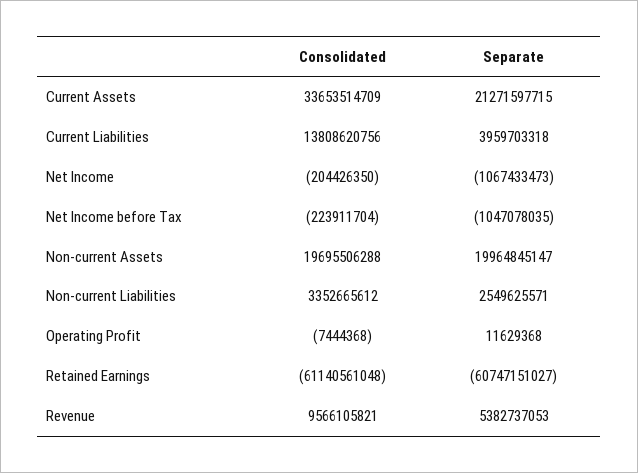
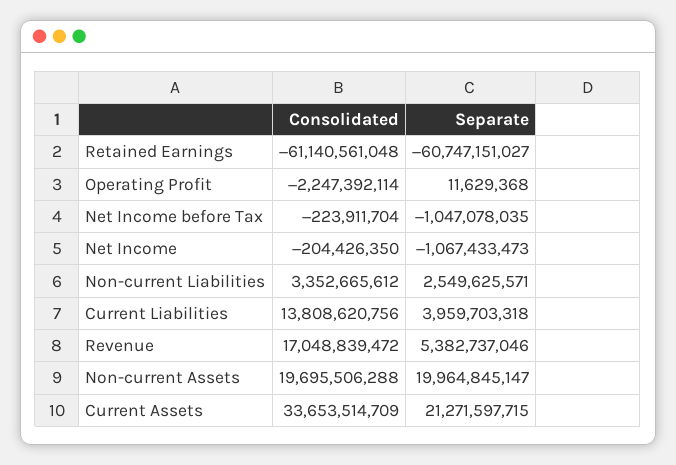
  {
    "Consolidated": {
      "Current Assets": 33653514709,
      "Current Liabilities": 13808620756,
      "Net Income": -204426350,
      "Net Income before Tax": -223911704,
      "Non-current Assets": 19695506288,
      "Non-current Liabilities": 3352665612,
-     "Operating Profit": -7444368,
+     "Operating Profit": -2247392114,
      "Retained Earnings": -61140561048,
-     "Revenue": 9566105821
+     "Revenue": 17048839472
    },
    "Separate": {
      "Current Assets": 21271597715,
      "Current Liabilities": 3959703318,
      "Net Income": -1067433473,
      "Net Income before Tax": -1047078035,
      "Non-current Assets": 19964845147,
      "Non-current Liabilities": 2549625571,
      "Operating Profit": 11629368,
      "Retained Earnings": -60747151027,
-     "Revenue": 5382737053
+     "Revenue": 5382737046
    }
  }

